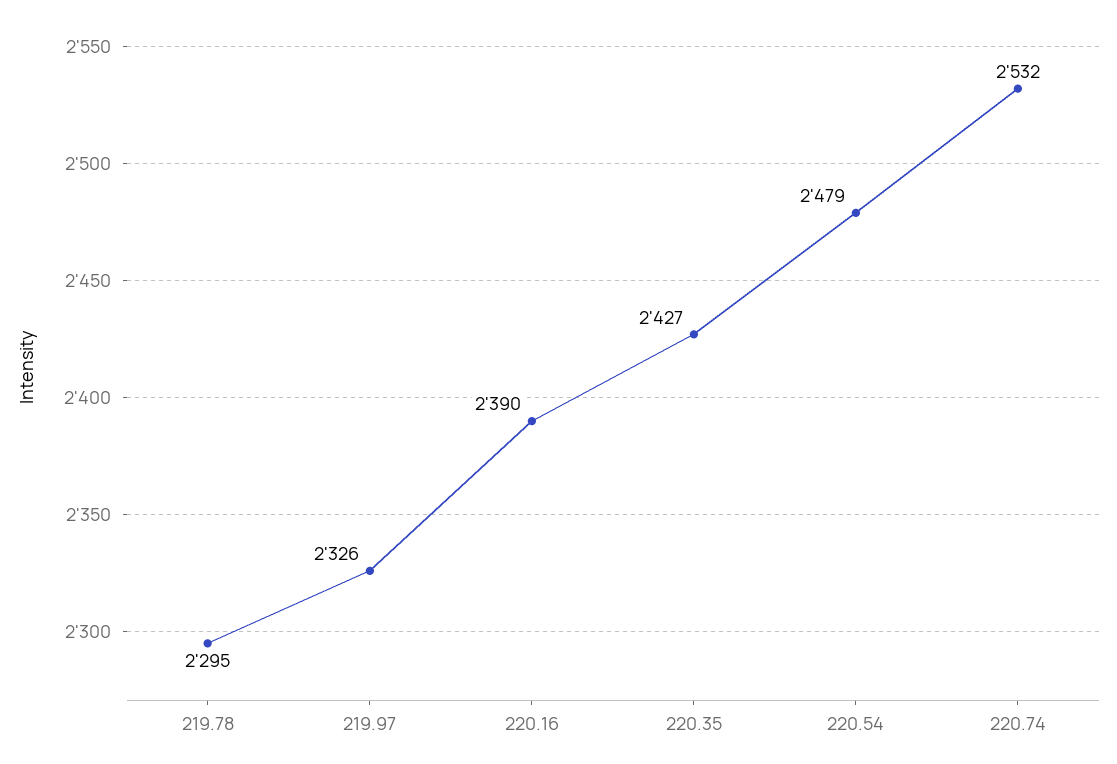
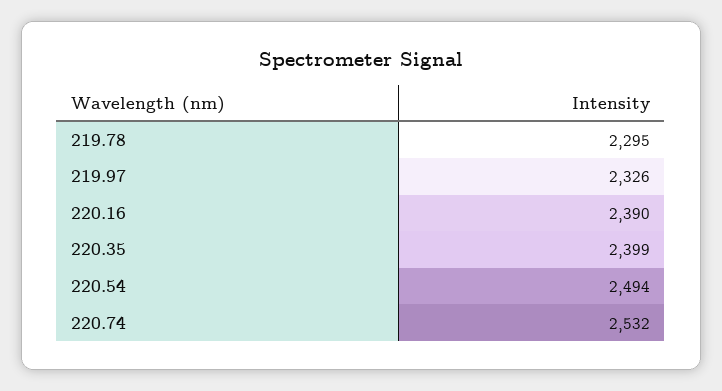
  {
    "219.78": 2295,
    "219.97": 2326,
    "220.16": 2390,
-   "220.35": 2427,
+   "220.35": 2399,
-   "220.54": 2479,
+   "220.54": 2494,
    "220.74": 2532
  }

